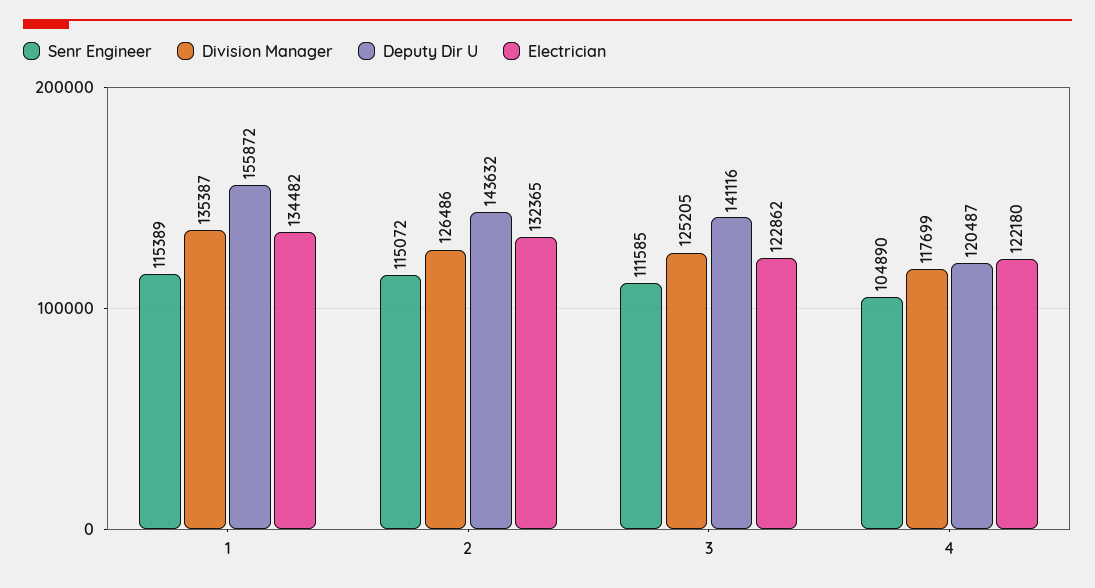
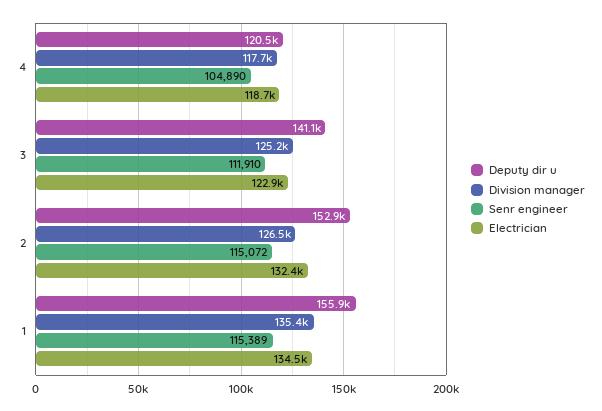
  {
    "Senr Engineer": {
      "1": 115389,
      "2": 115072,
-     "3": 111585,
+     "3": 111910,
      "4": 104890
    },
    "Division Manager": {
      "1": 135387,
      "2": 126486,
      "3": 125205,
      "4": 117699
    },
    "Deputy Dir U": {
      "1": 155872,
-     "2": 143632,
+     "2": 152900,
      "3": 141116,
      "4": 120487
    },
    "Electrician": {
      "1": 134482,
      "2": 132365,
      "3": 122862,
-     "4": 122180
+     "4": 118700
    }
  }

